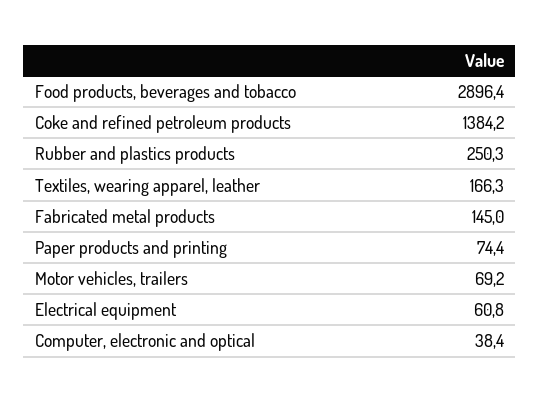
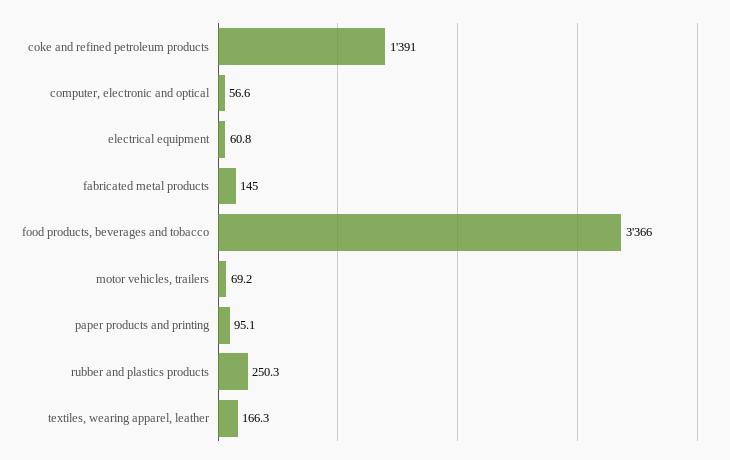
  {
-   "Food products, beverages and tobacco": 2896.4,
+   "Food products, beverages and tobacco": 3366,
-   "Coke and refined petroleum products": 1384.2,
+   "Coke and refined petroleum products": 1391,
    "Rubber and plastics products": 250.3,
    "Textiles, wearing apparel, leather": 166.3,
    "Fabricated metal products": 145,
-   "Paper products and printing": 74.4,
+   "Paper products and printing": 95.1,
    "Motor vehicles, trailers": 69.2,
    "Electrical equipment": 60.8,
-   "Computer, electronic and optical": 38.4
+   "Computer, electronic and optical": 56.6
  }

